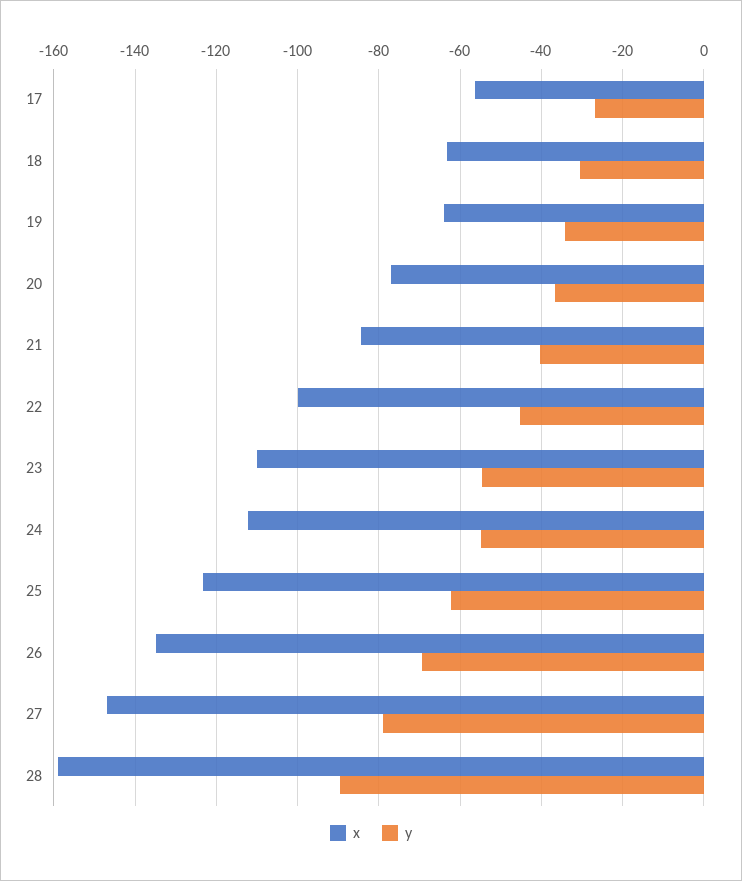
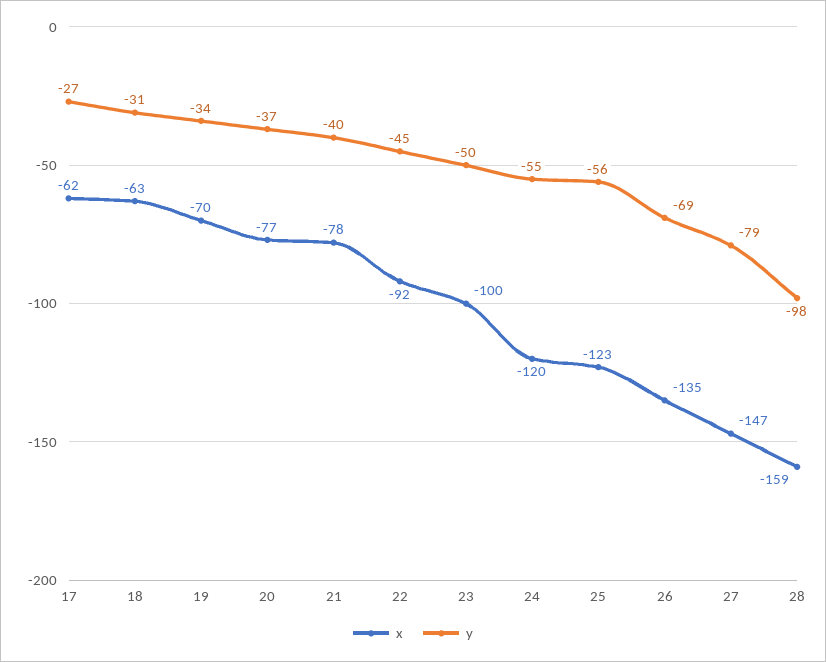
  {
    "x": {
-     "17": -56,
+     "17": -62,
      "18": -63,
-     "19": -64,
+     "19": -70,
      "20": -77,
-     "21": -84,
+     "21": -78,
-     "22": -100,
+     "22": -92,
-     "23": -110,
+     "23": -100,
-     "24": -112,
+     "24": -120,
      "25": -123,
      "26": -135,
      "27": -147,
      "28": -159
    },
    "y": {
      "17": -27,
      "18": -31,
      "19": -34,
      "20": -37,
      "21": -40,
      "22": -45,
-     "23": -54,
+     "23": -50,
      "24": -55,
-     "25": -62,
+     "25": -56,
      "26": -69,
      "27": -79,
-     "28": -90
+     "28": -98
    }
  }

